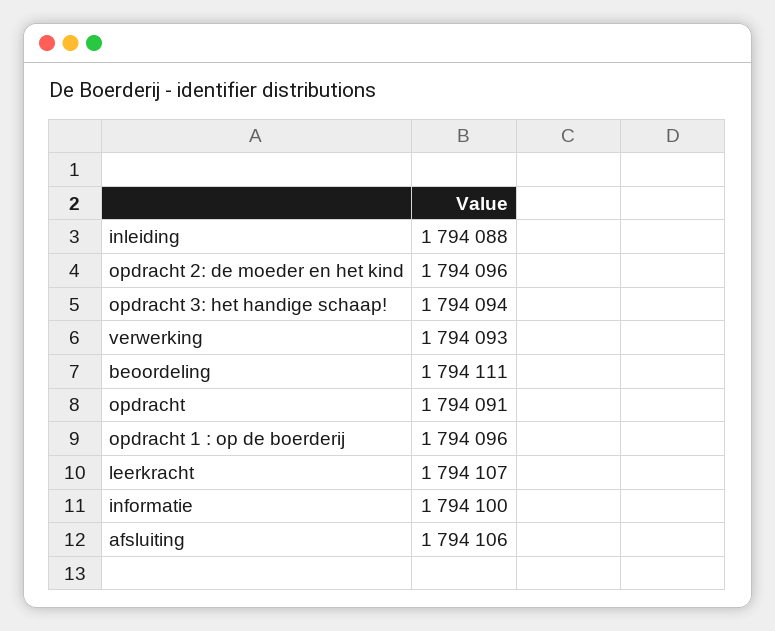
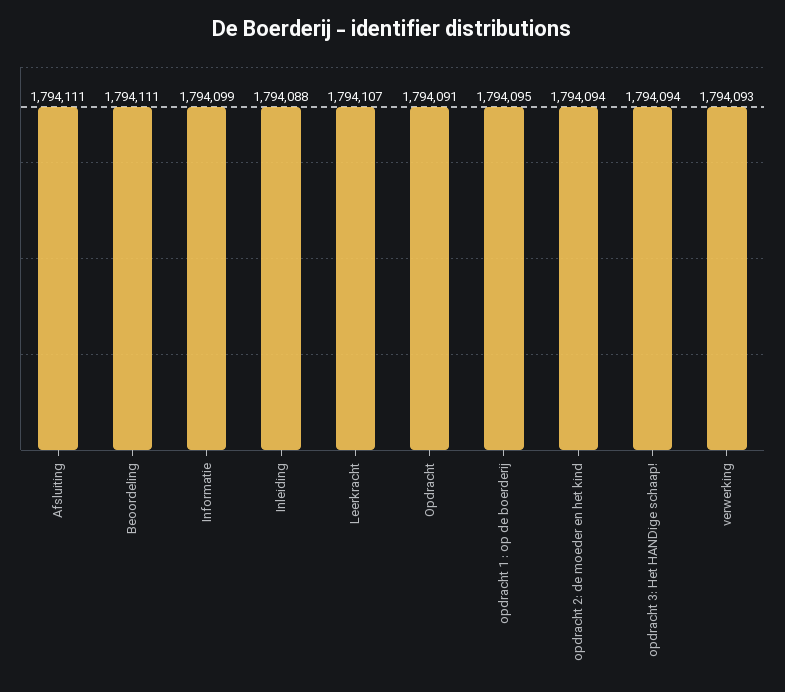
  {
    "inleiding": 1794088,
-   "opdracht 2: de moeder en het kind": 1794096,
+   "opdracht 2: de moeder en het kind": 1794094,
    "opdracht 3: het handige schaap!": 1794094,
    "verwerking": 1794093,
    "beoordeling": 1794111,
    "opdracht": 1794091,
-   "opdracht 1 : op de boerderij": 1794096,
+   "opdracht 1 : op de boerderij": 1794095,
    "leerkracht": 1794107,
-   "informatie": 1794100,
+   "informatie": 1794099,
-   "afsluiting": 1794106
+   "afsluiting": 1794111
  }

